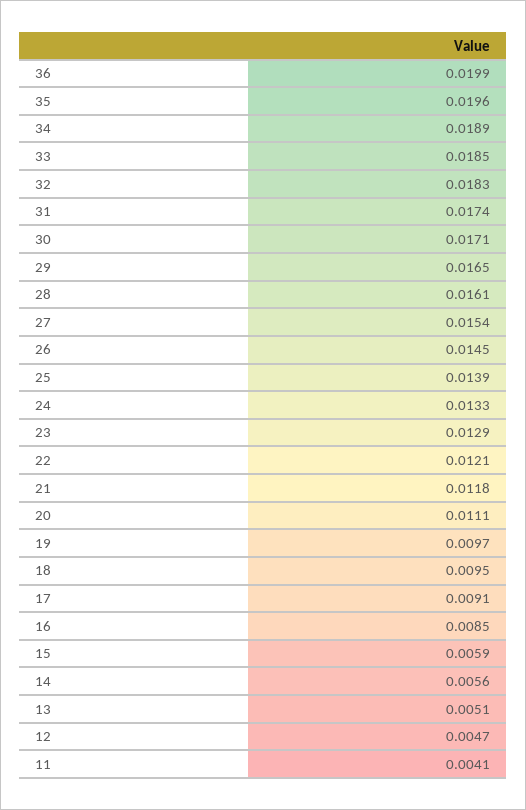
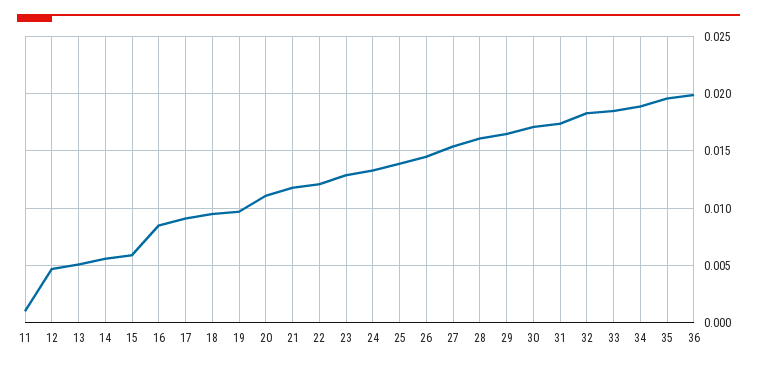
  {
    "36": 0.0199,
    "35": 0.0196,
    "34": 0.0189,
    "33": 0.0185,
    "32": 0.0183,
    "31": 0.0174,
    "30": 0.0171,
    "29": 0.0165,
    "28": 0.0161,
    "27": 0.0154,
    "26": 0.0145,
    "25": 0.0139,
    "24": 0.0133,
    "23": 0.0129,
    "22": 0.0121,
    "21": 0.0118,
    "20": 0.0111,
    "19": 0.0097,
    "18": 0.0095,
    "17": 0.0091,
    "16": 0.0085,
    "15": 0.0059,
    "14": 0.0056,
    "13": 0.0051,
    "12": 0.0047,
-   "11": 0.0041
+   "11": 0.001
  }

